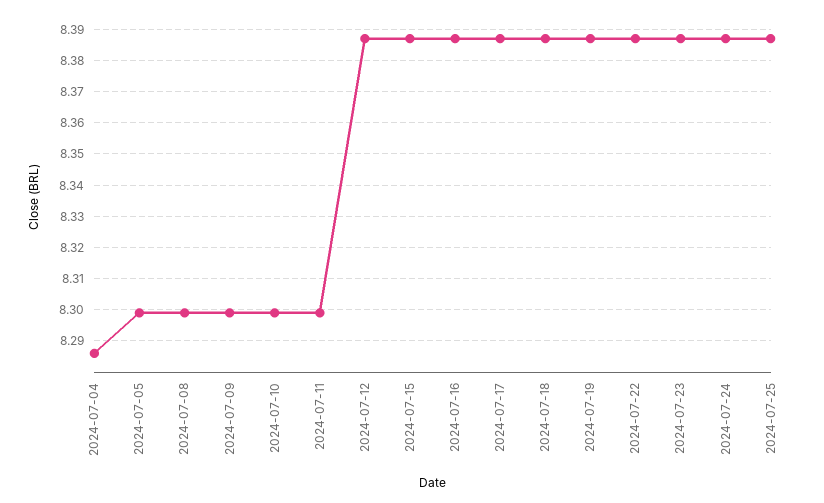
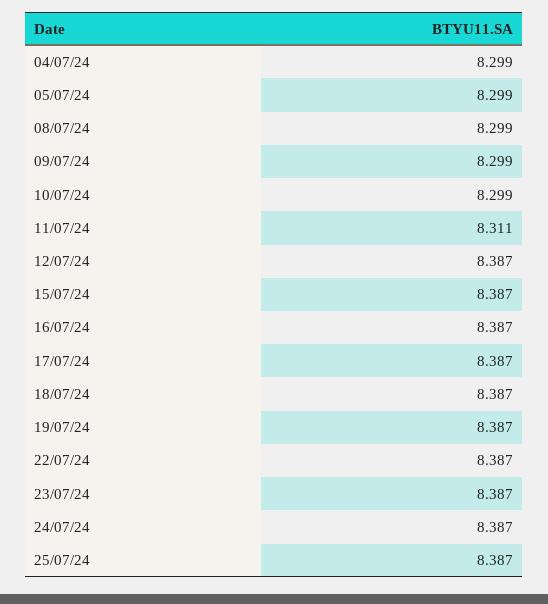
  {
-   "2024-07-04": 8.285,
+   "2024-07-04": 8.299,
    "2024-07-05": 8.299,
    "2024-07-08": 8.299,
    "2024-07-09": 8.299,
    "2024-07-10": 8.299,
-   "2024-07-11": 8.3,
+   "2024-07-11": 8.311,
    "2024-07-12": 8.387,
    "2024-07-15": 8.387,
    "2024-07-16": 8.387,
    "2024-07-17": 8.387,
    "2024-07-18": 8.387,
    "2024-07-19": 8.387,
    "2024-07-22": 8.387,
    "2024-07-23": 8.387,
    "2024-07-24": 8.387,
    "2024-07-25": 8.387
  }

